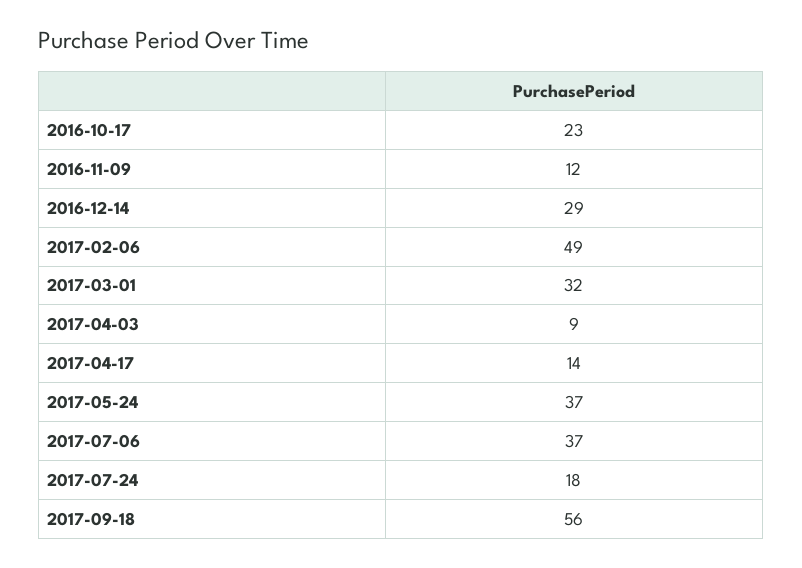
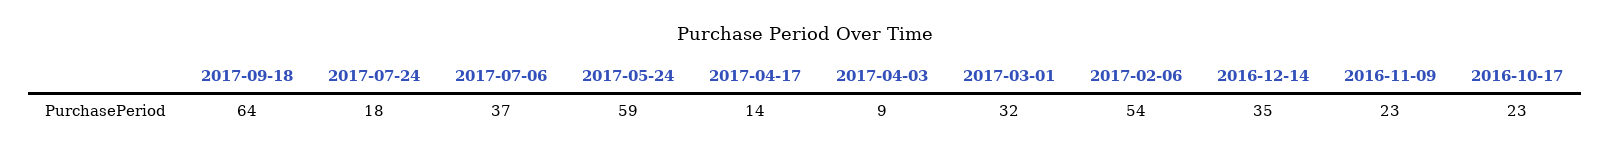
  {
    "2016-10-17": 23,
-   "2016-11-09": 12,
+   "2016-11-09": 23,
-   "2016-12-14": 29,
+   "2016-12-14": 35,
-   "2017-02-06": 49,
+   "2017-02-06": 54,
    "2017-03-01": 32,
    "2017-04-03": 9,
    "2017-04-17": 14,
-   "2017-05-24": 37,
+   "2017-05-24": 59,
    "2017-07-06": 37,
    "2017-07-24": 18,
-   "2017-09-18": 56
+   "2017-09-18": 64
  }

